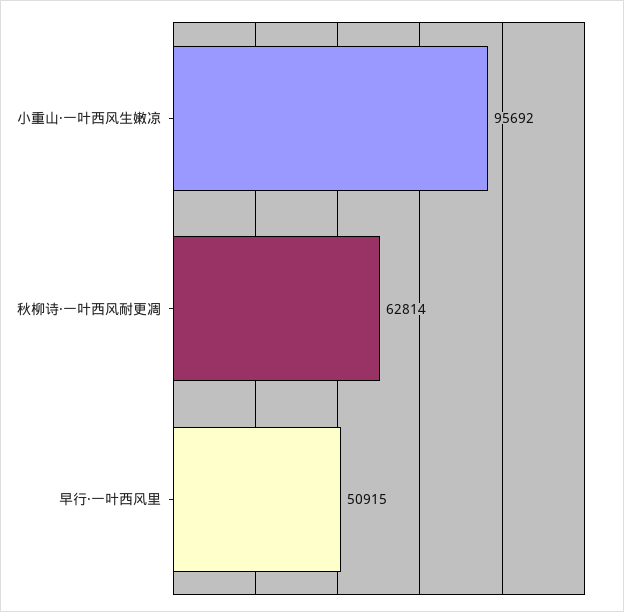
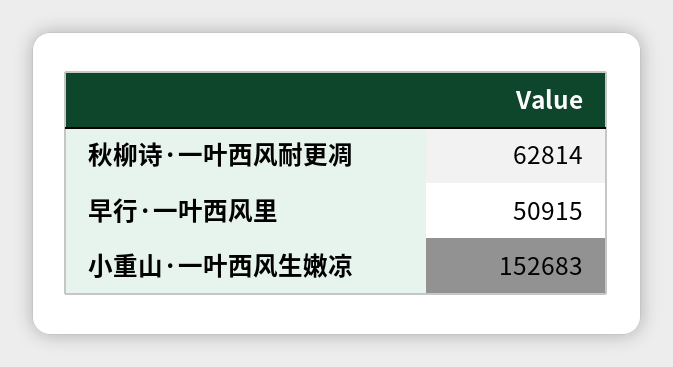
  {
-   "小重山·一叶西风生嫩凉": 95692,
+   "小重山·一叶西风生嫩凉": 152683,
    "秋柳诗·一叶西风耐更凋": 62814,
    "早行·一叶西风里": 50915
  }

